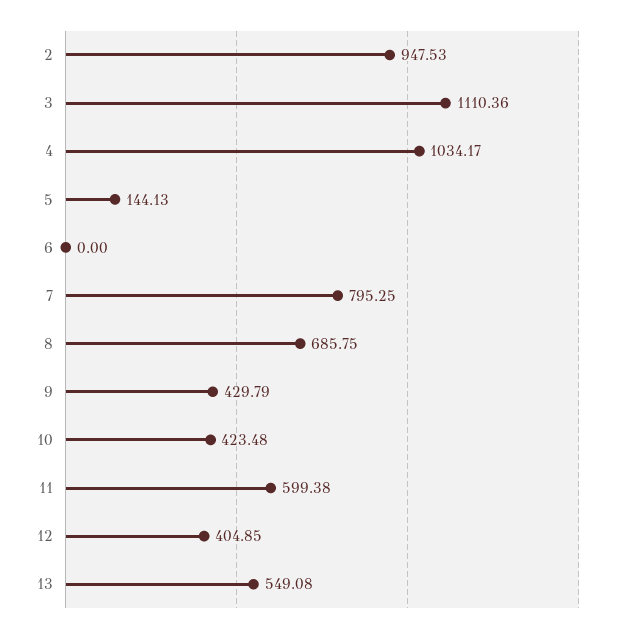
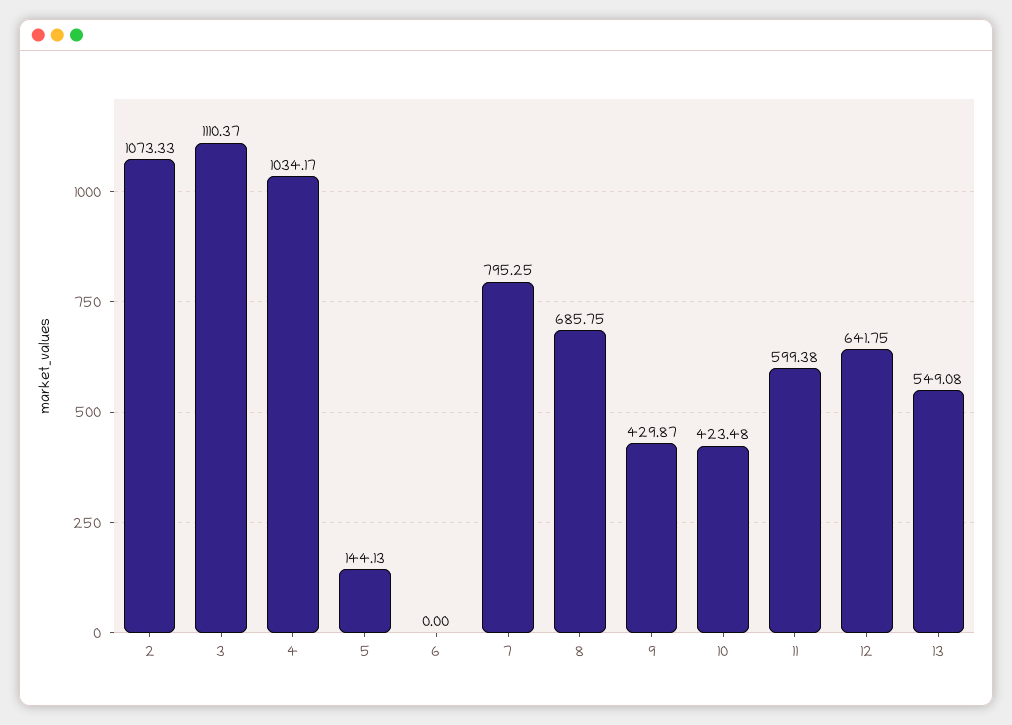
  {
-   "2": 947.53,
+   "2": 1073.33,
-   "3": 1110.36,
+   "3": 1110.37,
    "4": 1034.17,
    "5": 144.13,
    "6": 0,
    "7": 795.25,
    "8": 685.75,
-   "9": 429.79,
+   "9": 429.87,
    "10": 423.48,
    "11": 599.38,
-   "12": 404.85,
+   "12": 641.75,
    "13": 549.08
  }

